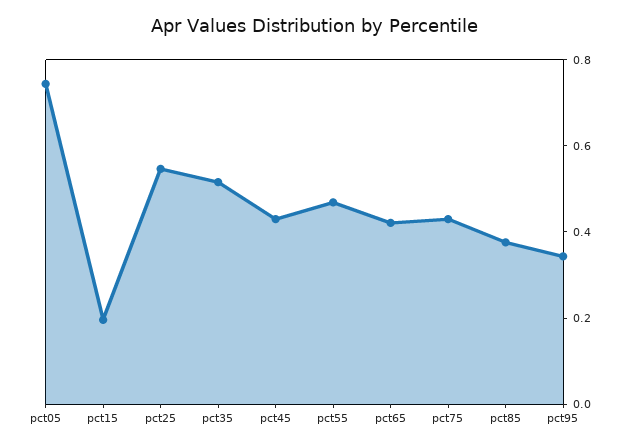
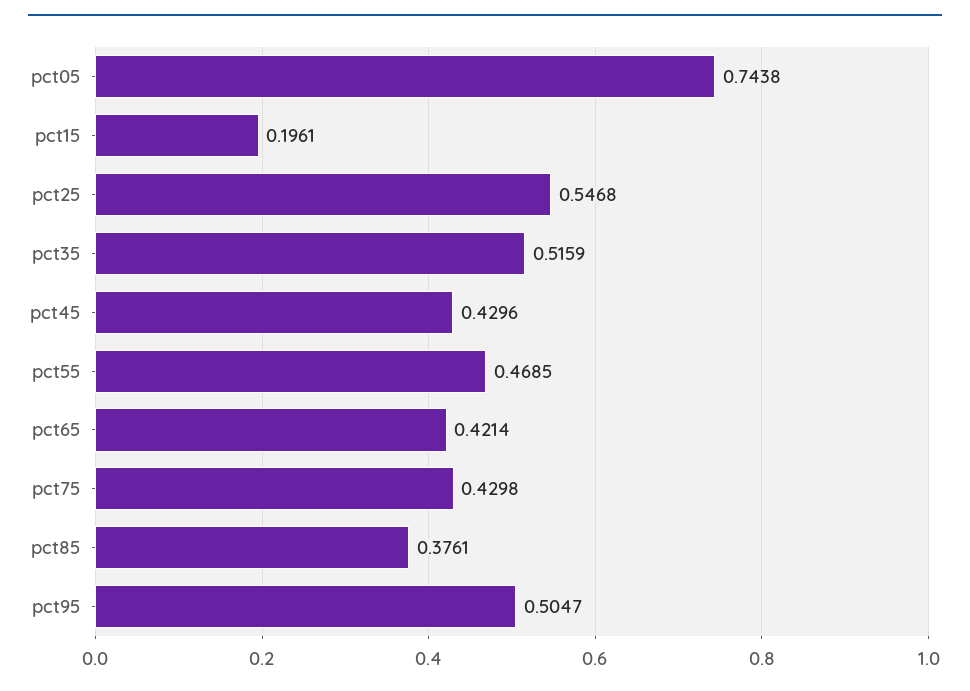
  {
    "pct05": 0.7438,
    "pct15": 0.1961,
    "pct25": 0.5468,
    "pct35": 0.5159,
    "pct45": 0.4296,
    "pct55": 0.4685,
    "pct65": 0.4214,
    "pct75": 0.4298,
    "pct85": 0.3761,
-   "pct95": 0.35
+   "pct95": 0.5047
  }

